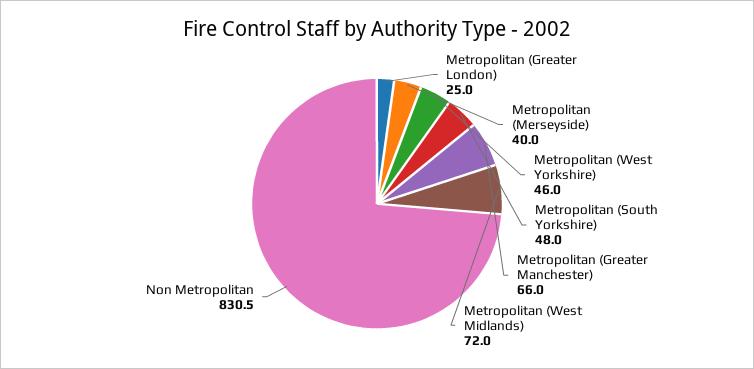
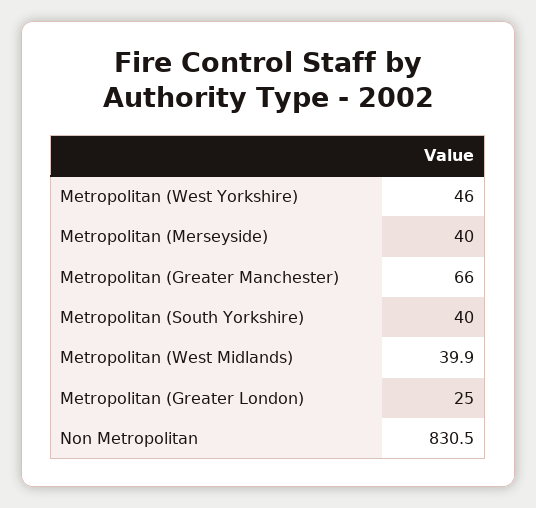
  {
    "Metropolitan (Greater London)": 25,
    "Metropolitan (Merseyside)": 40,
    "Metropolitan (West Yorkshire)": 46,
-   "Metropolitan (South Yorkshire)": 48,
+   "Metropolitan (South Yorkshire)": 40,
    "Metropolitan (Greater Manchester)": 66,
-   "Metropolitan (West Midlands)": 72,
+   "Metropolitan (West Midlands)": 39.9,
    "Non Metropolitan": 830.5
  }

